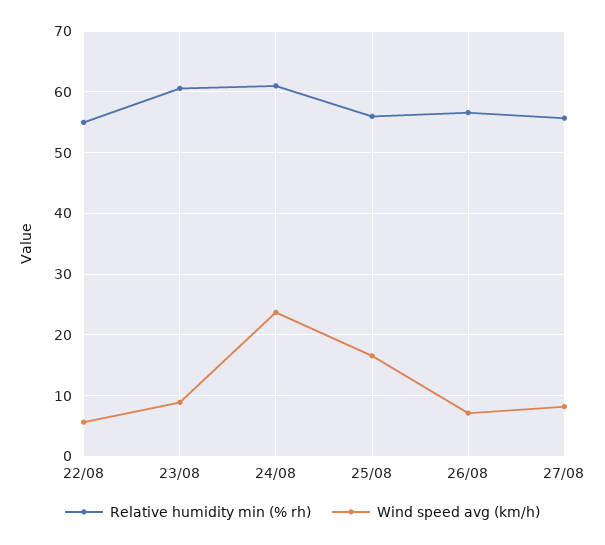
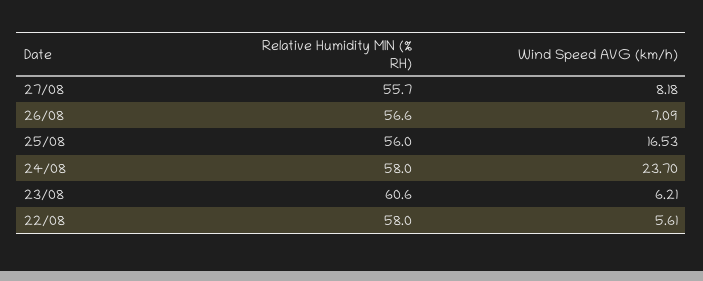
  {
    "Relative humidity min (% rh)": {
-     "22/08": 55,
+     "22/08": 58,
      "23/08": 60.6,
-     "24/08": 61,
+     "24/08": 58,
      "25/08": 56,
      "26/08": 56.6,
      "27/08": 55.7
    },
    "Wind speed avg (km/h)": {
      "22/08": 5.61,
-     "23/08": 9,
+     "23/08": 6.21,
      "24/08": 23.7,
      "25/08": 16.53,
      "26/08": 7.09,
      "27/08": 8.18
    }
  }

